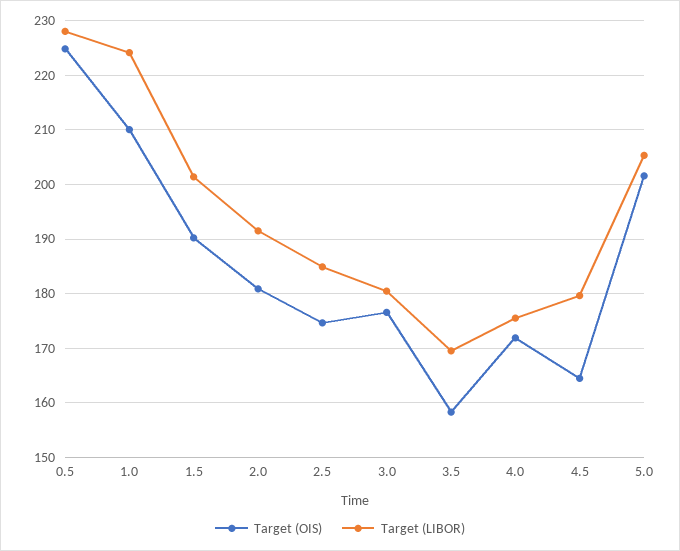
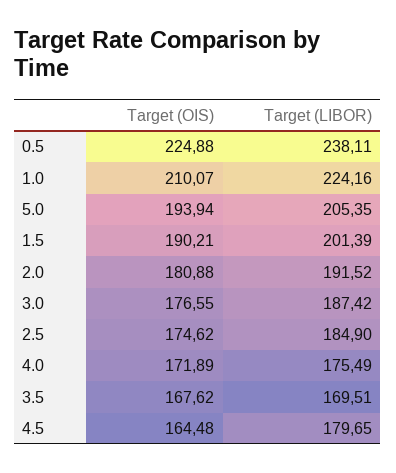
  {
    "Target (OIS)": {
      "0.5": 224.88,
      "1.0": 210.07,
      "1.5": 190.21,
      "2.0": 180.88,
      "2.5": 174.62,
      "3.0": 176.55,
-     "3.5": 158,
+     "3.5": 167.62,
      "4.0": 171.89,
      "4.5": 164.48,
-     "5.0": 202
+     "5.0": 193.94
    },
    "Target (LIBOR)": {
-     "0.5": 228,
+     "0.5": 238.11,
      "1.0": 224.16,
      "1.5": 201.39,
      "2.0": 191.52,
      "2.5": 184.9,
-     "3.0": 180,
+     "3.0": 187.42,
      "3.5": 169.51,
      "4.0": 175.49,
      "4.5": 179.65,
      "5.0": 205.35
    }
  }

